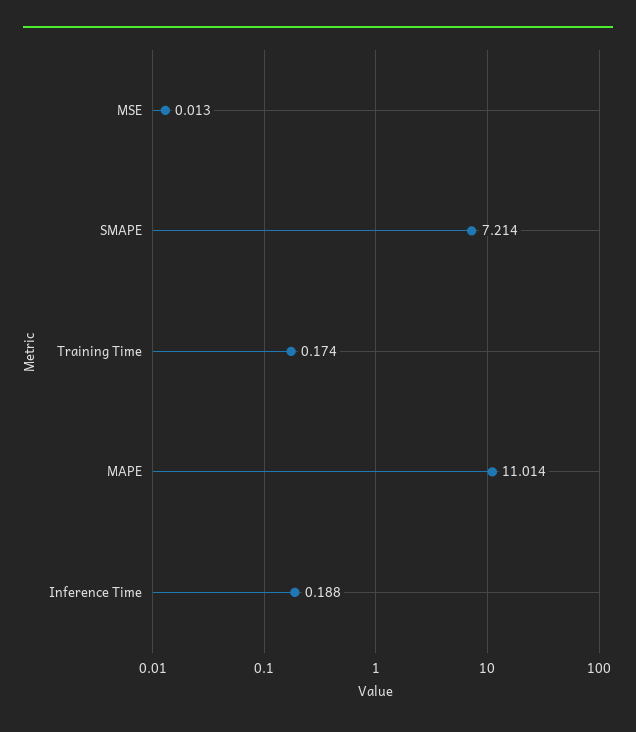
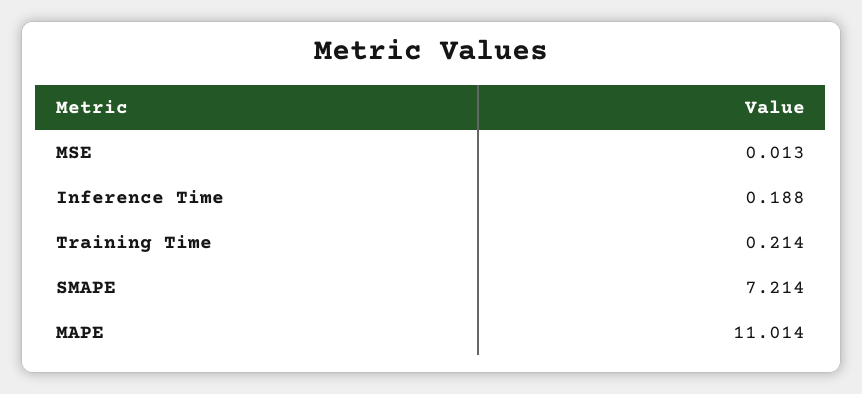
  {
    "MSE": 0.013,
    "SMAPE": 7.214,
-   "Training Time": 0.174,
+   "Training Time": 0.214,
    "MAPE": 11.014,
    "Inference Time": 0.188
  }

